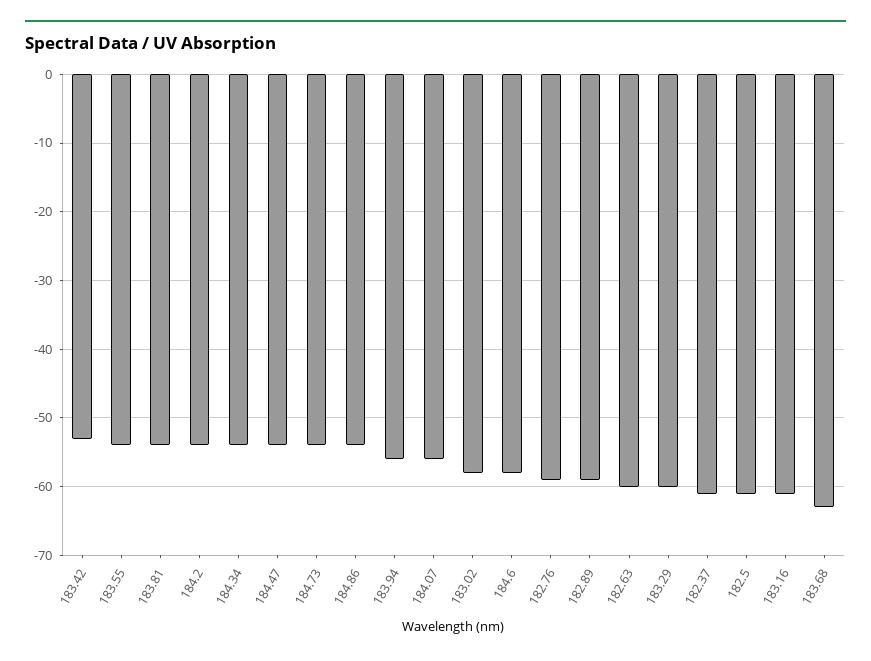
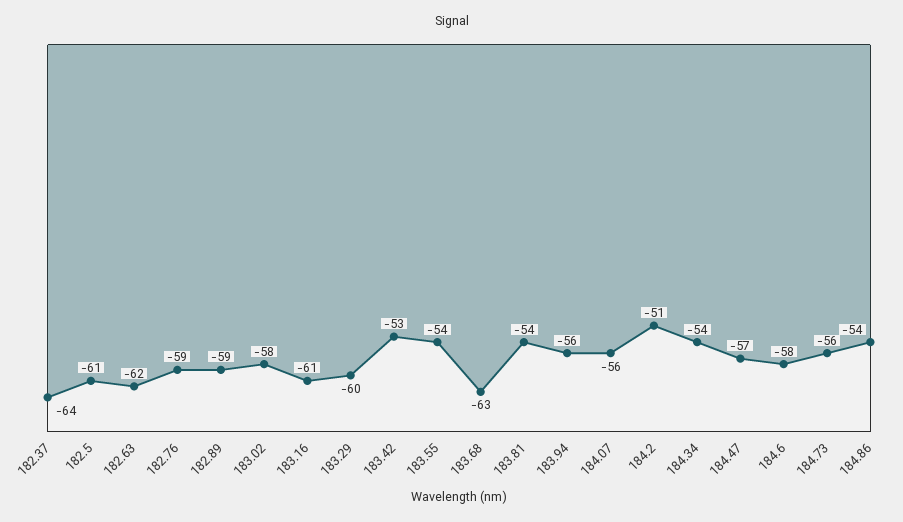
  {
    "183.42": -53,
    "183.55": -54,
    "183.81": -54,
-   "184.2": -54,
+   "184.2": -51,
    "184.34": -54,
-   "184.47": -54,
+   "184.47": -57,
-   "184.73": -54,
+   "184.73": -56,
    "184.86": -54,
    "183.94": -56,
    "184.07": -56,
    "183.02": -58,
    "184.6": -58,
    "182.76": -59,
    "182.89": -59,
-   "182.63": -60,
+   "182.63": -62,
    "183.29": -60,
-   "182.37": -61,
+   "182.37": -64,
    "182.5": -61,
    "183.16": -61,
    "183.68": -63
  }

